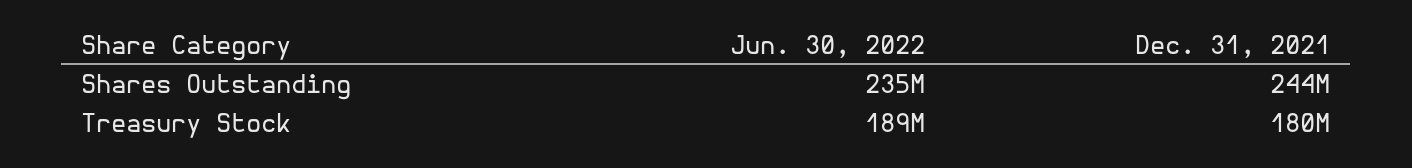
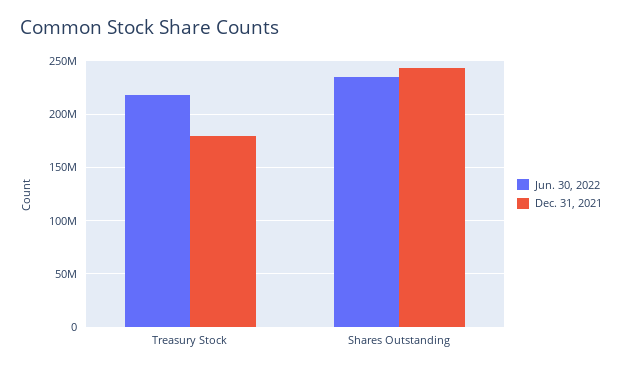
  {
    "Jun. 30, 2022": {
      "Shares Outstanding": 235000000,
-     "Treasury Stock": 189000000
+     "Treasury Stock": 220000000
    },
    "Dec. 31, 2021": {
      "Shares Outstanding": 244000000,
      "Treasury Stock": 180000000
    }
  }

